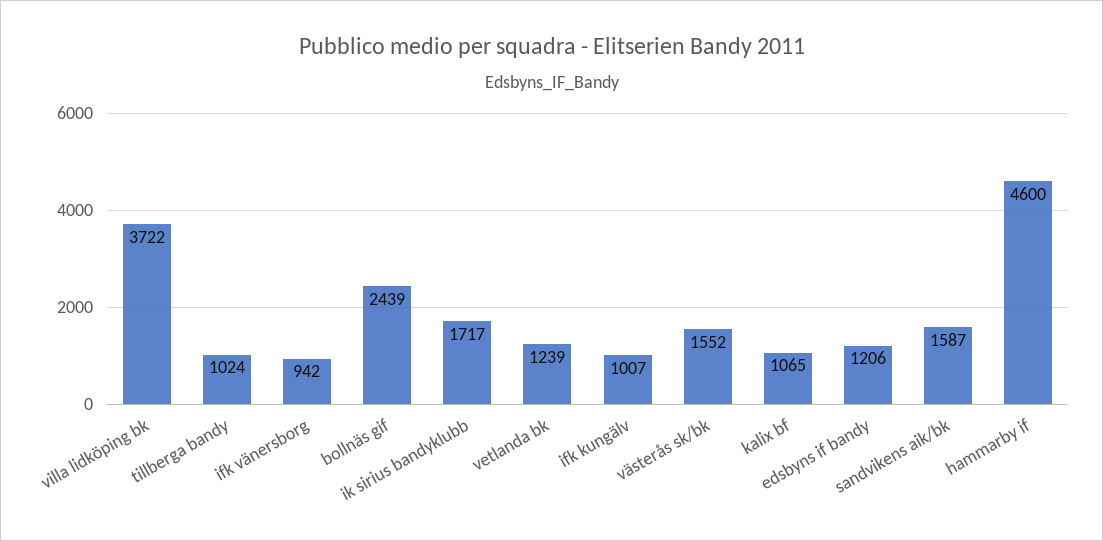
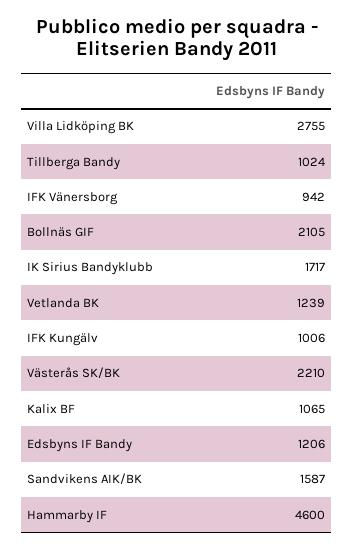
  {
-   "villa lidköping bk": 3722,
+   "villa lidköping bk": 2755,
    "tillberga bandy": 1024,
    "ifk vänersborg": 942,
-   "bollnäs gif": 2439,
+   "bollnäs gif": 2105,
    "ik sirius bandyklubb": 1717,
    "vetlanda bk": 1239,
-   "ifk kungälv": 1007,
+   "ifk kungälv": 1006,
-   "västerås sk/bk": 1552,
+   "västerås sk/bk": 2210,
    "kalix bf": 1065,
    "edsbyns if bandy": 1206,
    "sandvikens aik/bk": 1587,
    "hammarby if": 4600
  }

